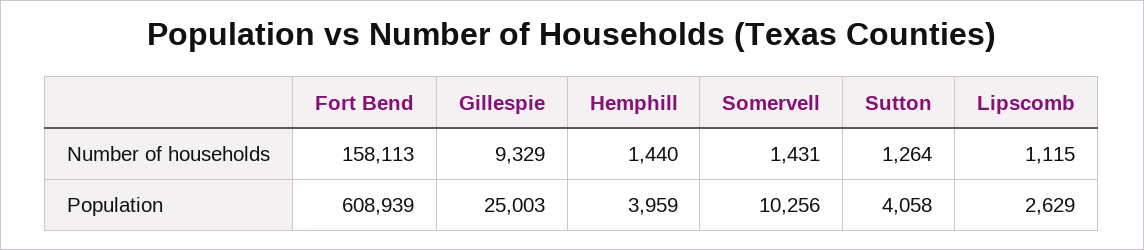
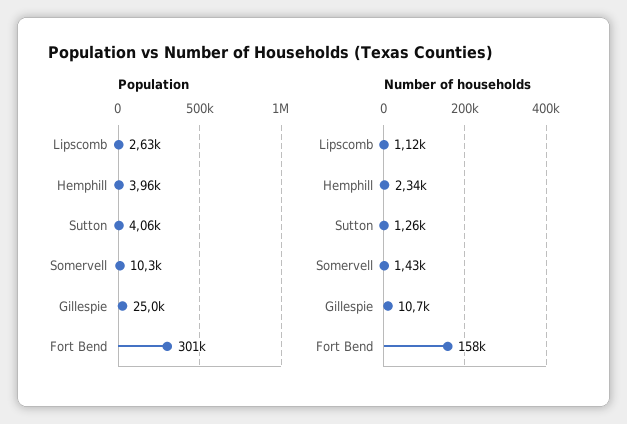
  {
    "Number of households": {
      "Fort Bend": 158113,
-     "Gillespie": 9329,
+     "Gillespie": 10700,
-     "Hemphill": 1440,
+     "Hemphill": 2340,
      "Somervell": 1431,
      "Sutton": 1264,
      "Lipscomb": 1115
    },
    "Population": {
-     "Fort Bend": 608939,
+     "Fort Bend": 301000,
      "Gillespie": 25003,
      "Hemphill": 3959,
      "Somervell": 10256,
      "Sutton": 4058,
      "Lipscomb": 2629
    }
  }

